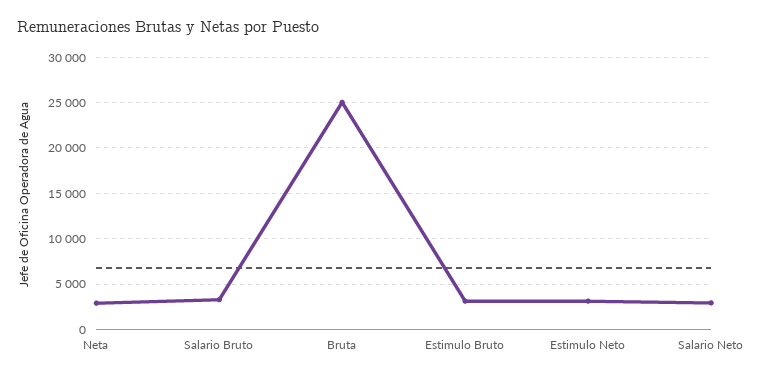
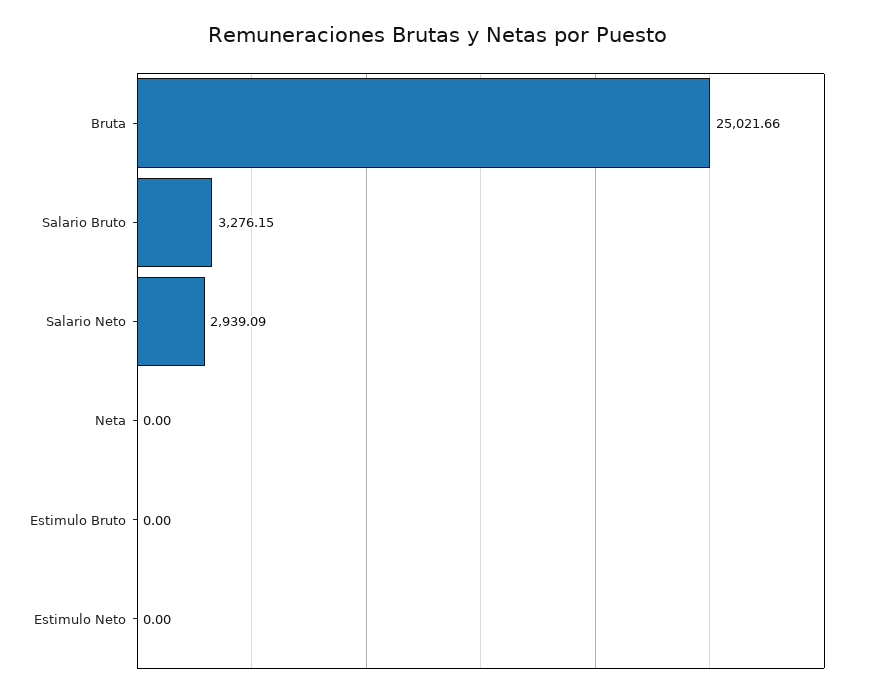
  {
-   "Neta": 3000,
+   "Neta": 0,
    "Salario Bruto": 3276.15,
    "Bruta": 25021.66,
-   "Estimulo Bruto": 3000,
+   "Estimulo Bruto": 0,
-   "Estimulo Neto": 3000,
+   "Estimulo Neto": 0,
    "Salario Neto": 2939.09
  }

